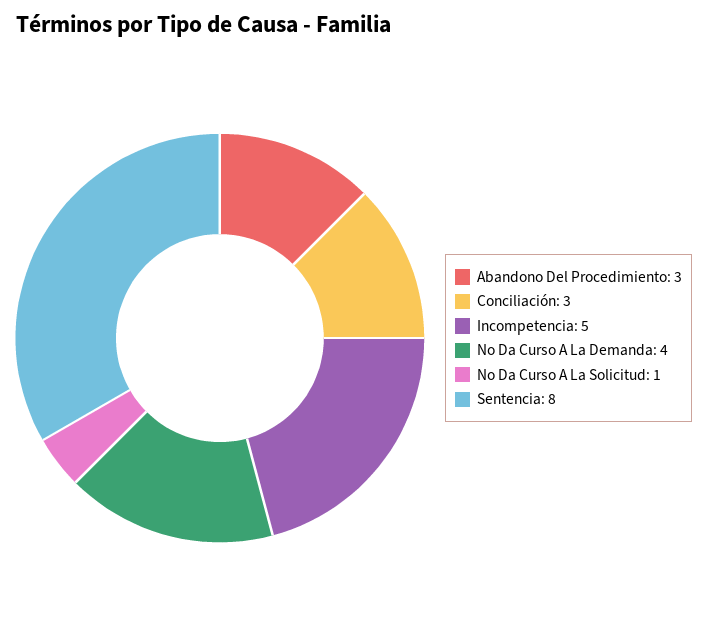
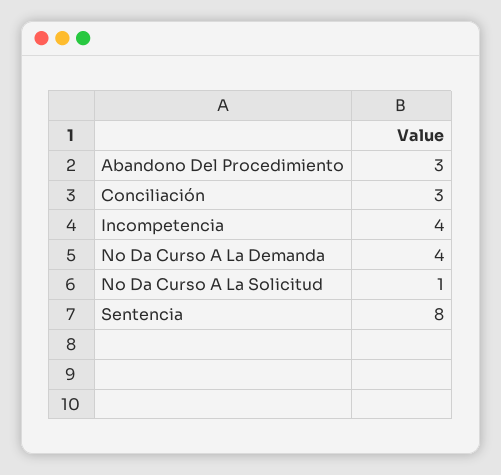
  {
    "Abandono Del Procedimiento": 3,
    "Conciliación": 3,
-   "Incompetencia": 5,
+   "Incompetencia": 4,
    "No Da Curso A La Demanda": 4,
    "No Da Curso A La Solicitud": 1,
    "Sentencia": 8
  }

